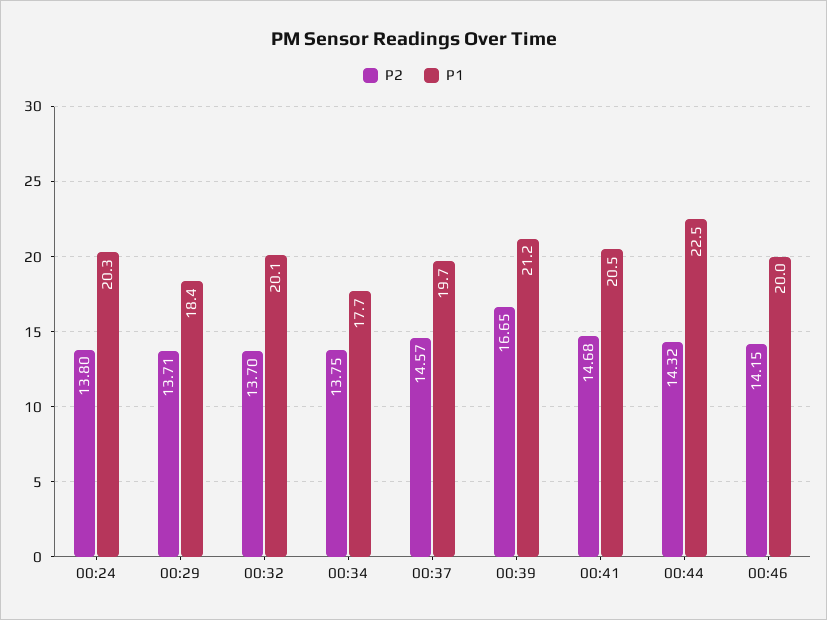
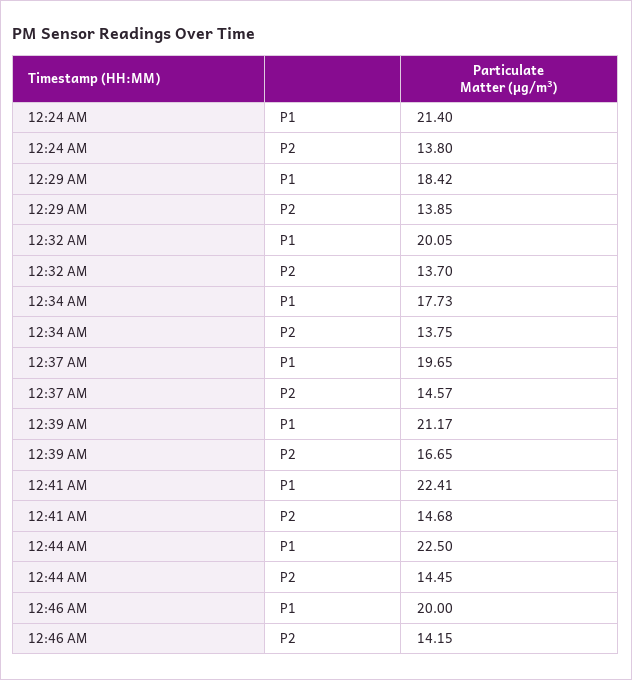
  {
    "P2": {
      "00:24": 13.8,
-     "00:29": 13.71,
+     "00:29": 13.85,
      "00:32": 13.7,
      "00:34": 13.75,
      "00:37": 14.57,
      "00:39": 16.65,
      "00:41": 14.68,
-     "00:44": 14.32,
+     "00:44": 14.45,
      "00:46": 14.15
    },
    "P1": {
-     "00:24": 20.3,
+     "00:24": 21.4,
      "00:29": 18.42,
      "00:32": 20.05,
      "00:34": 17.73,
      "00:37": 19.65,
      "00:39": 21.17,
-     "00:41": 20.5,
+     "00:41": 22.41,
      "00:44": 22.5,
      "00:46": 20
    }
  }

